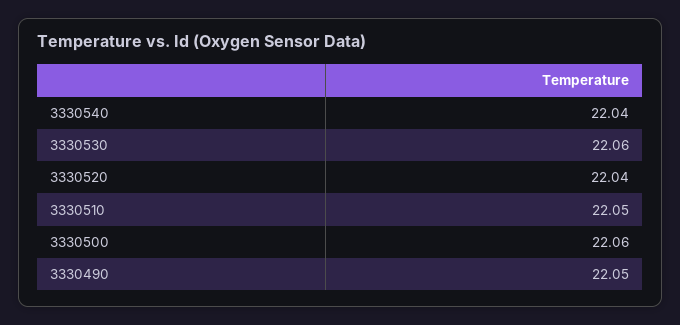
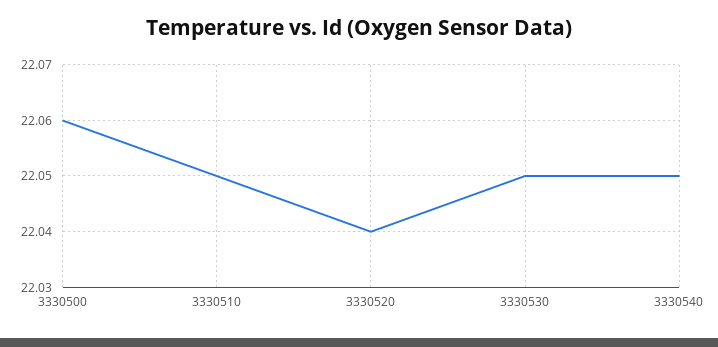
  {
-   "3330540": 22.04,
+   "3330540": 22.05,
-   "3330530": 22.06,
+   "3330530": 22.05,
    "3330520": 22.04,
    "3330510": 22.05,
-   "3330500": 22.06,
+   "3330500": 22.06
-   "3330490": 22.05
  }

